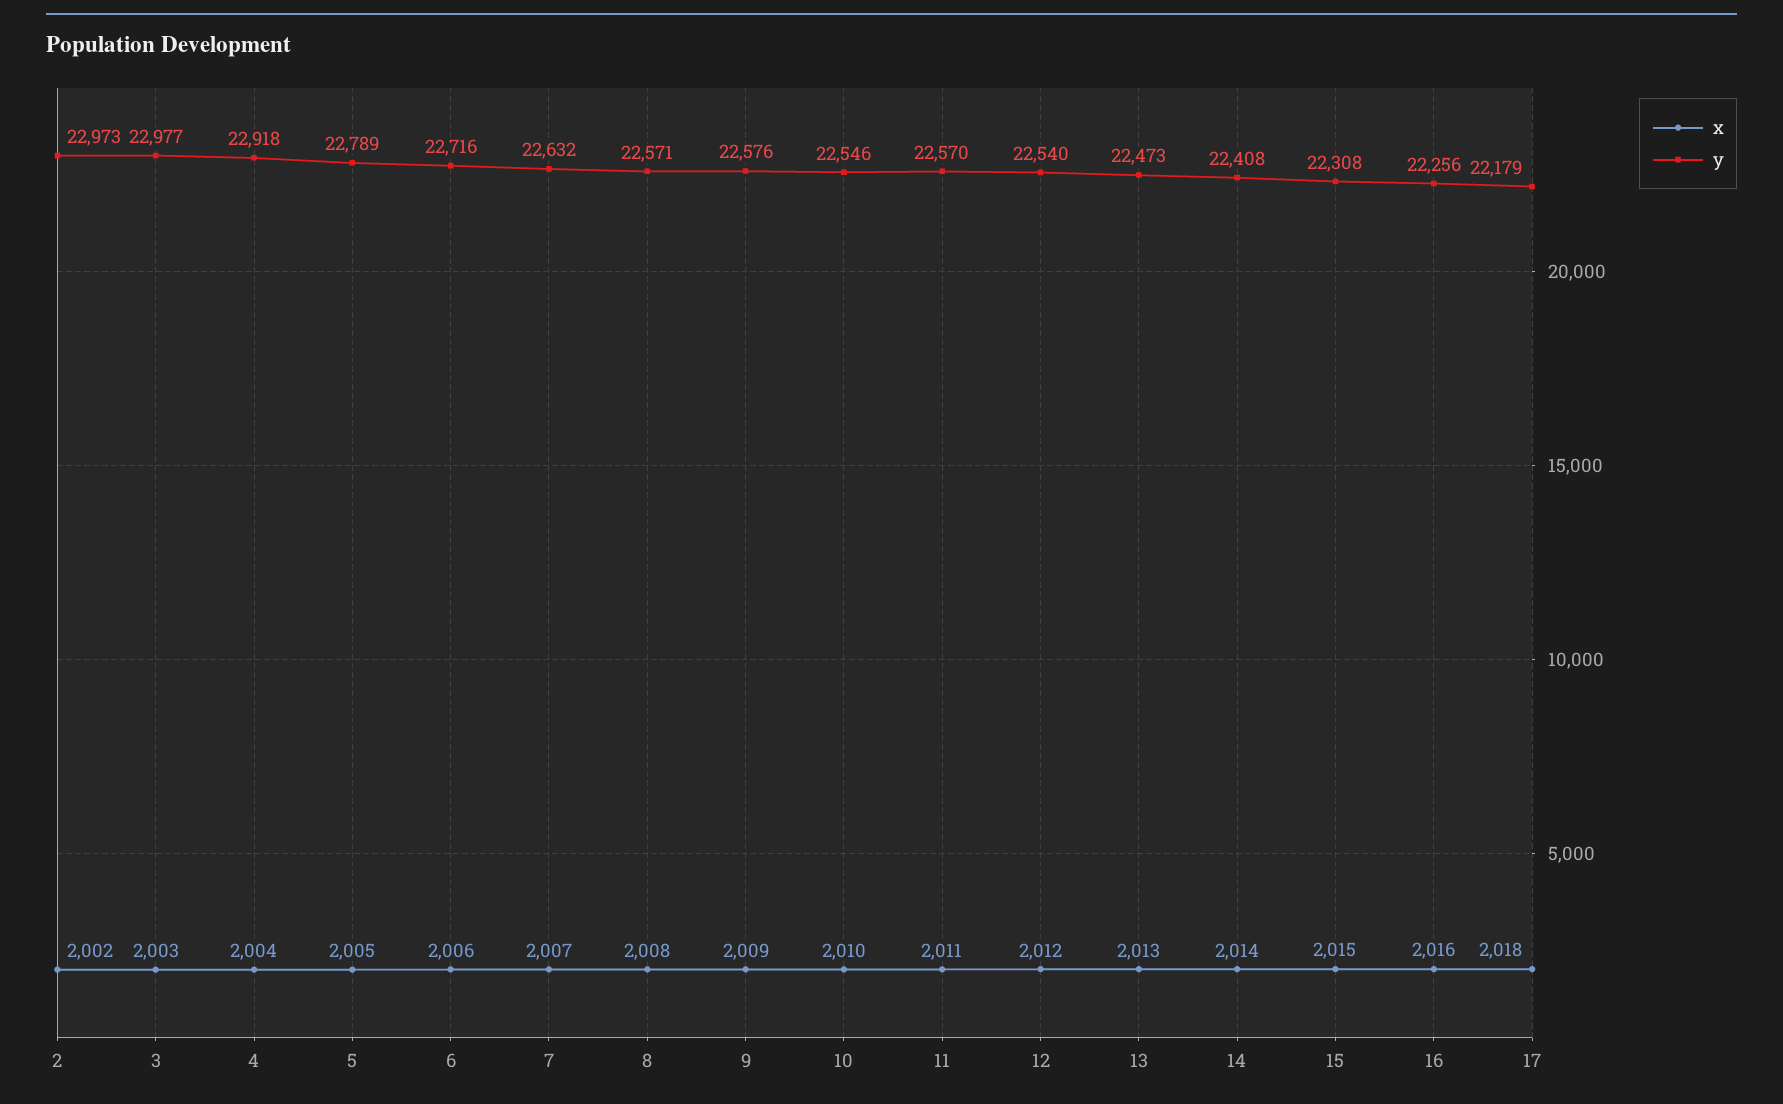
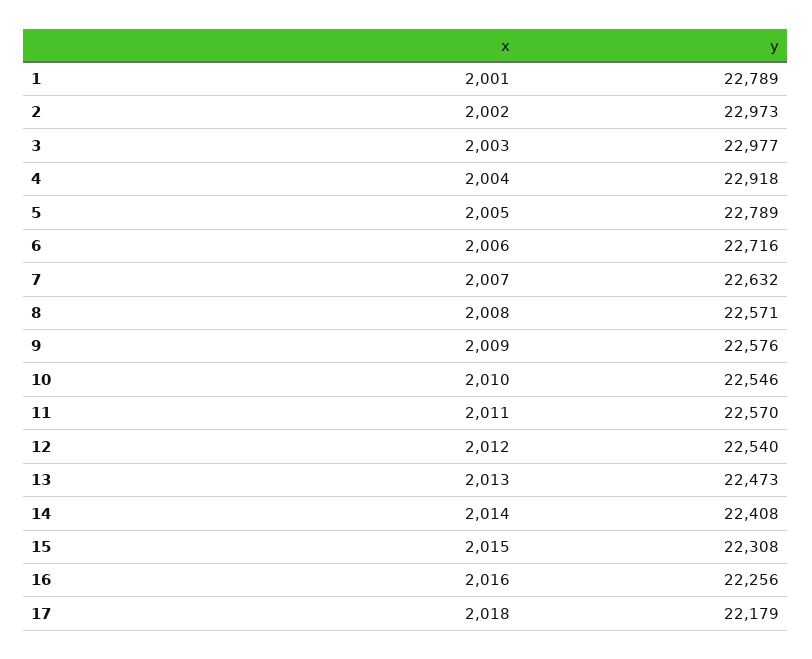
  {
    "x": {
      "2": 2002,
      "3": 2003,
      "4": 2004,
      "5": 2005,
      "6": 2006,
      "7": 2007,
      "8": 2008,
      "9": 2009,
      "10": 2010,
      "11": 2011,
      "12": 2012,
      "13": 2013,
      "14": 2014,
      "15": 2015,
      "16": 2016,
-     "17": 2018
+     "17": 2018,
+     "1": 2001
    },
    "y": {
      "2": 22973,
      "3": 22977,
      "4": 22918,
      "5": 22789,
      "6": 22716,
      "7": 22632,
      "8": 22571,
      "9": 22576,
      "10": 22546,
      "11": 22570,
      "12": 22540,
      "13": 22473,
      "14": 22408,
      "15": 22308,
      "16": 22256,
-     "17": 22179
+     "17": 22179,
+     "1": 22789
    }
  }

